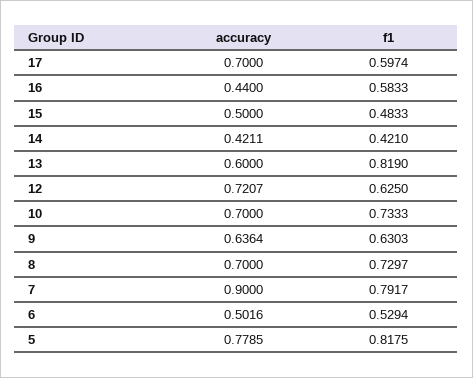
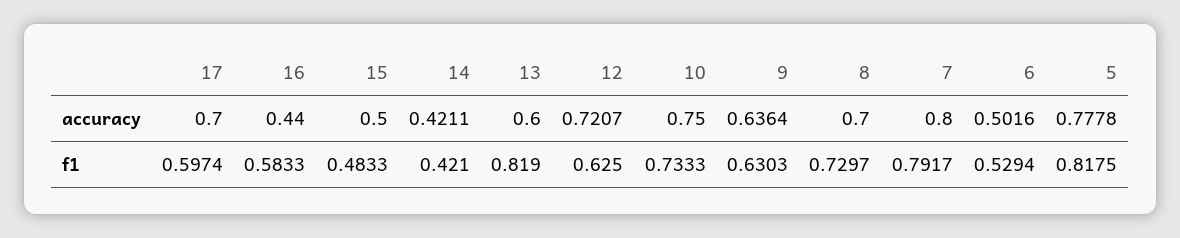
  {
    "accuracy": {
      "17": 0.7,
      "16": 0.44,
      "15": 0.5,
      "14": 0.4211,
      "13": 0.6,
      "12": 0.7207,
-     "10": 0.7,
+     "10": 0.75,
      "9": 0.6364,
      "8": 0.7,
-     "7": 0.9,
+     "7": 0.8,
      "6": 0.5016,
-     "5": 0.7785
+     "5": 0.7778
    },
    "f1": {
      "17": 0.5974,
      "16": 0.5833,
      "15": 0.4833,
      "14": 0.421,
      "13": 0.819,
      "12": 0.625,
      "10": 0.7333,
      "9": 0.6303,
      "8": 0.7297,
      "7": 0.7917,
      "6": 0.5294,
      "5": 0.8175
    }
  }

